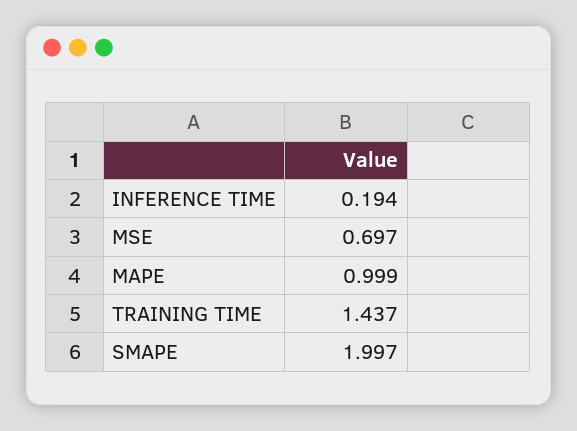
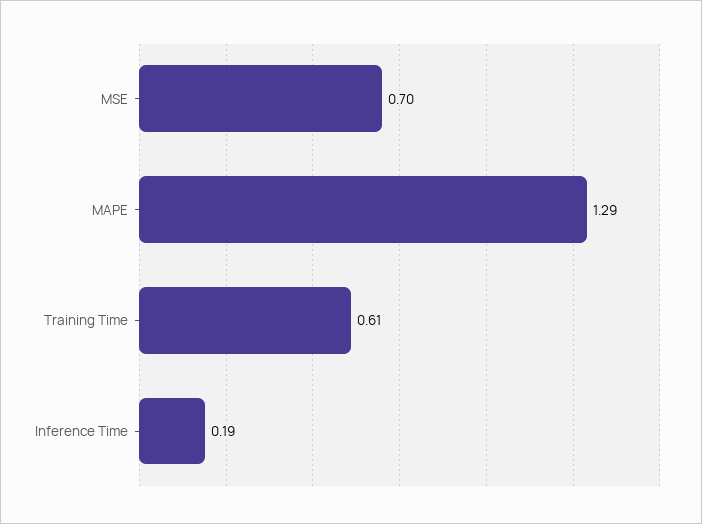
  {
    "INFERENCE TIME": 0.194,
    "MSE": 0.697,
-   "MAPE": 0.999,
+   "MAPE": 1.29,
-   "TRAINING TIME": 1.437,
+   "TRAINING TIME": 0.61
-   "SMAPE": 1.997
  }

